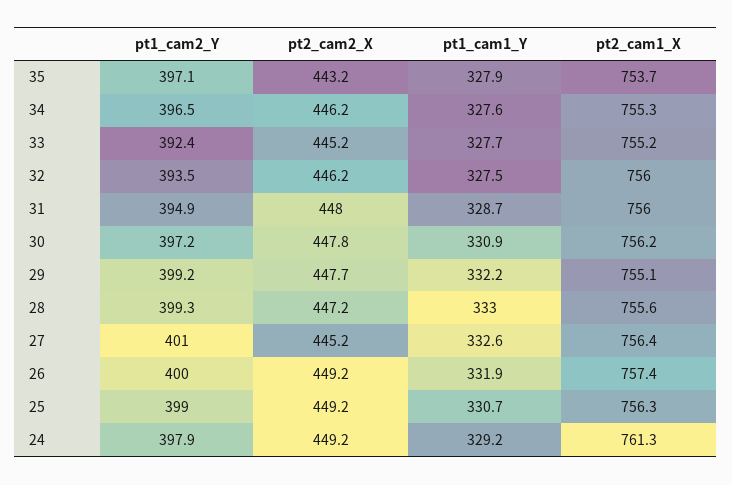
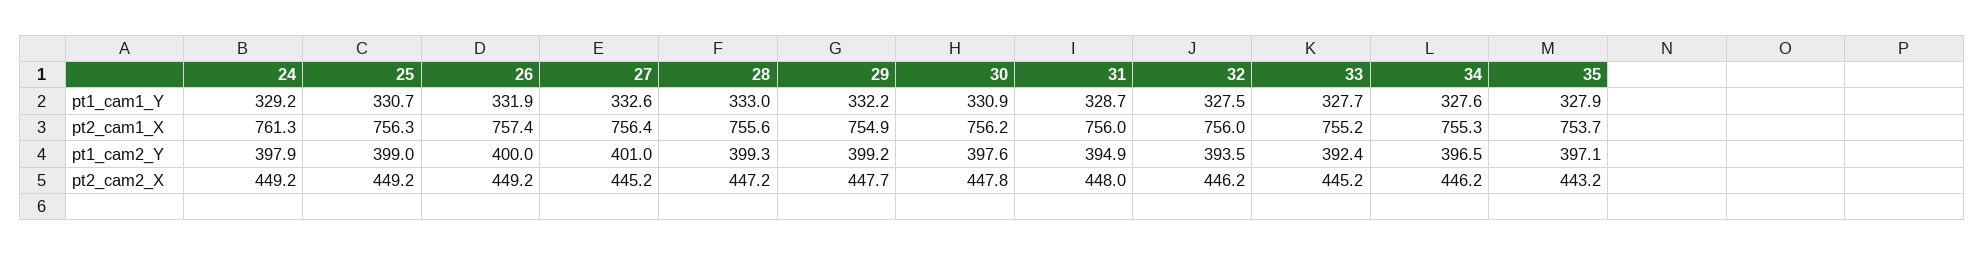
  {
    "pt1_cam2_Y": {
      "35": 397.1,
      "34": 396.5,
      "33": 392.4,
      "32": 393.5,
      "31": 394.9,
-     "30": 397.2,
+     "30": 397.6,
      "29": 399.2,
      "28": 399.3,
      "27": 401,
      "26": 400,
      "25": 399,
      "24": 397.9
    },
    "pt2_cam2_X": {
      "35": 443.2,
      "34": 446.2,
      "33": 445.2,
      "32": 446.2,
      "31": 448,
      "30": 447.8,
      "29": 447.7,
      "28": 447.2,
      "27": 445.2,
      "26": 449.2,
      "25": 449.2,
      "24": 449.2
    },
    "pt1_cam1_Y": {
      "35": 327.9,
      "34": 327.6,
      "33": 327.7,
      "32": 327.5,
      "31": 328.7,
      "30": 330.9,
      "29": 332.2,
      "28": 333,
      "27": 332.6,
      "26": 331.9,
      "25": 330.7,
      "24": 329.2
    },
    "pt2_cam1_X": {
      "35": 753.7,
      "34": 755.3,
      "33": 755.2,
      "32": 756,
      "31": 756,
      "30": 756.2,
-     "29": 755.1,
+     "29": 754.9,
      "28": 755.6,
      "27": 756.4,
      "26": 757.4,
      "25": 756.3,
      "24": 761.3
    }
  }

